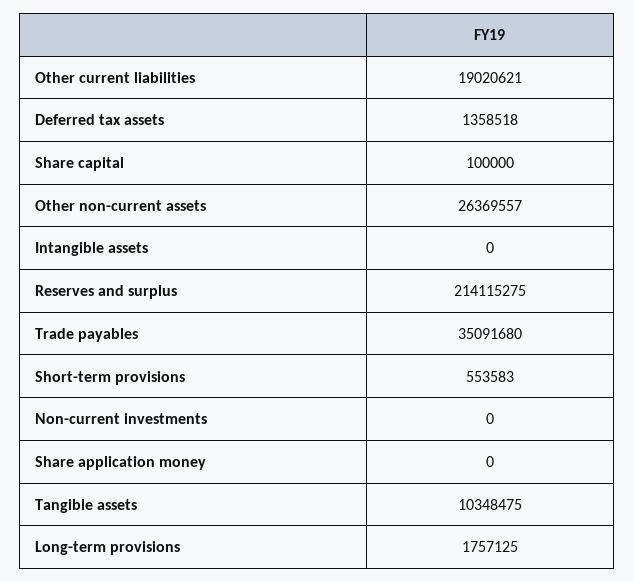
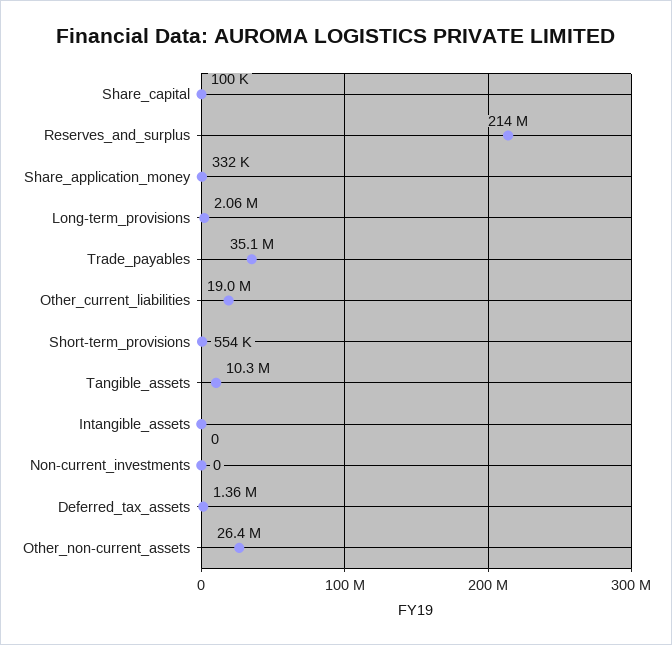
  {
    "Other current liabilities": 19020621,
    "Deferred tax assets": 1358518,
    "Share capital": 100000,
    "Other non-current assets": 26369557,
    "Intangible assets": 0,
    "Reserves and surplus": 214115275,
    "Trade payables": 35091680,
    "Short-term provisions": 553583,
    "Non-current investments": 0,
-   "Share application money": 0,
+   "Share application money": 332000,
    "Tangible assets": 10348475,
-   "Long-term provisions": 1757125
+   "Long-term provisions": 2060000
  }

